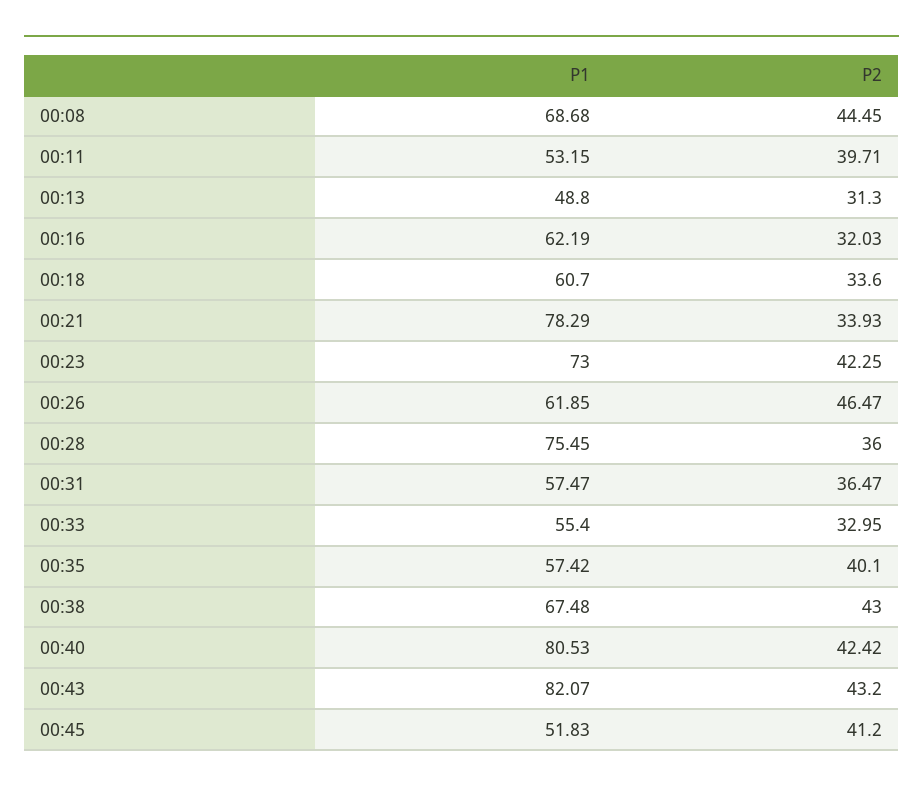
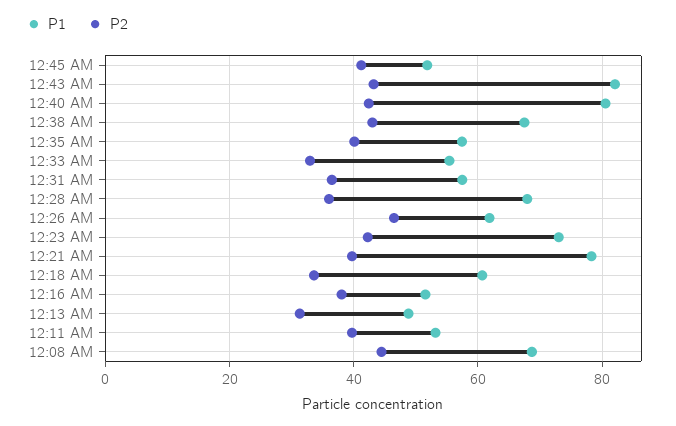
  {
    "P1": {
      "00:08": 68.68,
      "00:11": 53.15,
      "00:13": 48.8,
-     "00:16": 62.19,
+     "00:16": 52,
      "00:18": 60.7,
      "00:21": 78.29,
      "00:23": 73,
      "00:26": 61.85,
-     "00:28": 75.45,
+     "00:28": 68,
      "00:31": 57.47,
      "00:33": 55.4,
      "00:35": 57.42,
      "00:38": 67.48,
      "00:40": 80.53,
      "00:43": 82.07,
      "00:45": 51.83
    },
    "P2": {
      "00:08": 44.45,
      "00:11": 39.71,
      "00:13": 31.3,
-     "00:16": 32.03,
+     "00:16": 38,
      "00:18": 33.6,
-     "00:21": 33.93,
+     "00:21": 40,
      "00:23": 42.25,
      "00:26": 46.47,
      "00:28": 36,
      "00:31": 36.47,
      "00:33": 32.95,
      "00:35": 40.1,
      "00:38": 43,
      "00:40": 42.42,
      "00:43": 43.2,
      "00:45": 41.2
    }
  }

